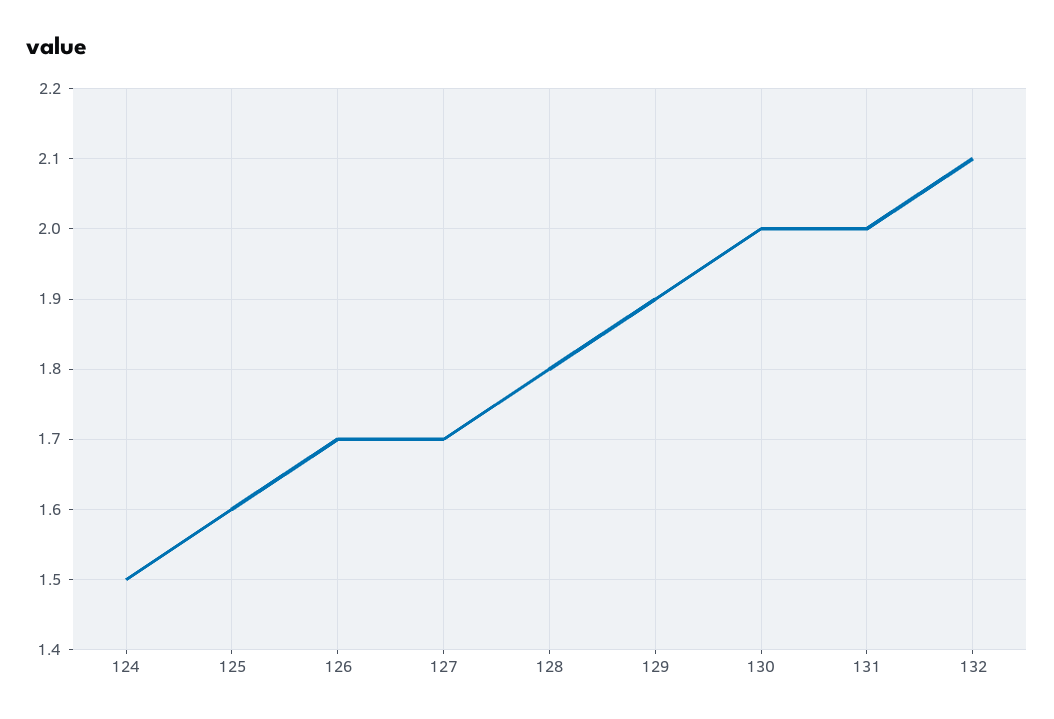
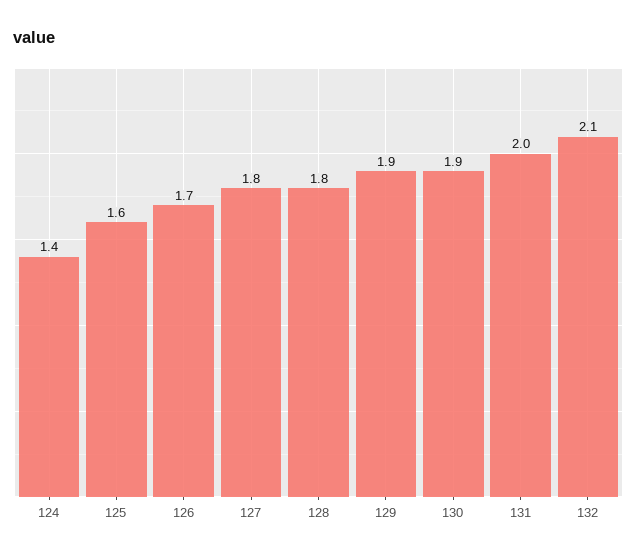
  {
-   "124": 1.5,
+   "124": 1.4,
    "125": 1.6,
    "126": 1.7,
-   "127": 1.7,
+   "127": 1.8,
    "128": 1.8,
    "129": 1.9,
-   "130": 2,
+   "130": 1.9,
    "131": 2,
    "132": 2.1
  }

